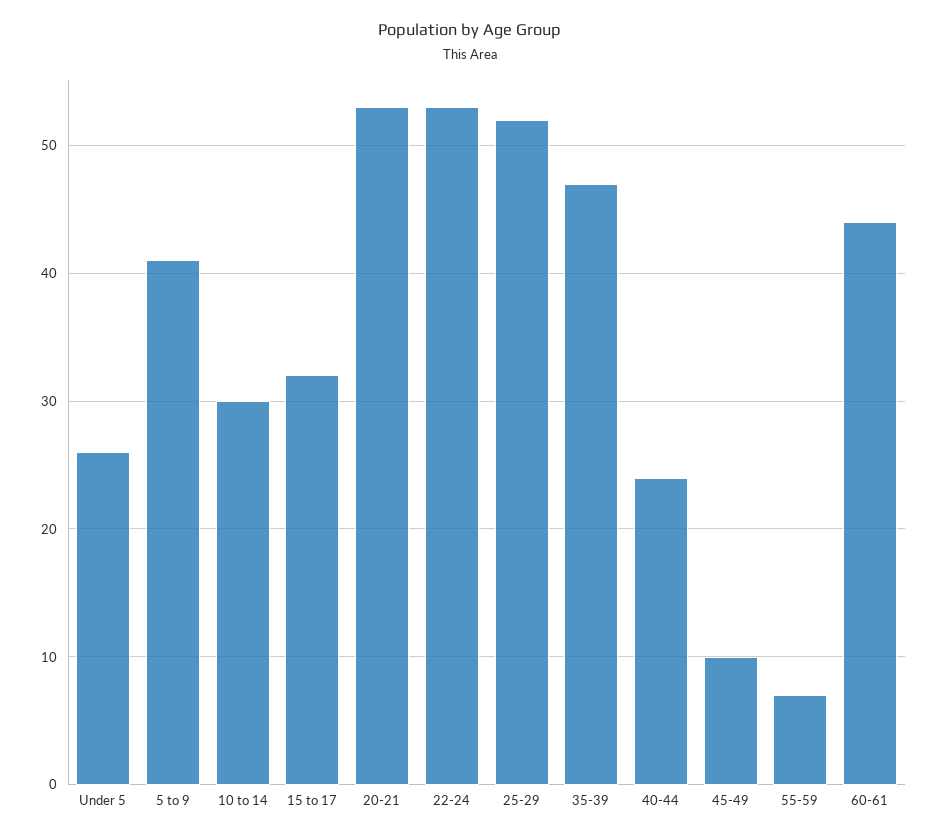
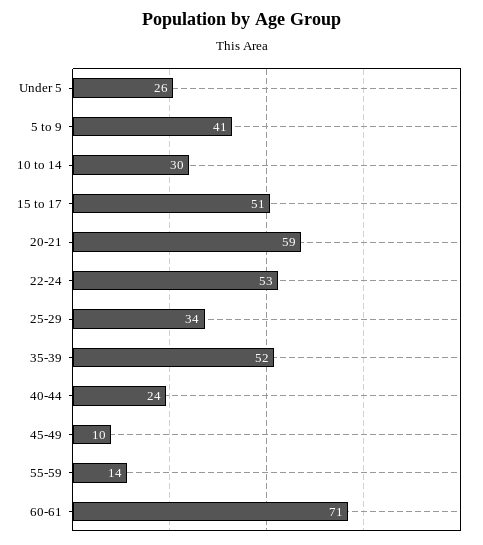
  {
    "Under 5": 26,
    "5 to 9": 41,
    "10 to 14": 30,
-   "15 to 17": 32,
+   "15 to 17": 51,
-   "20-21": 53,
+   "20-21": 59,
    "22-24": 53,
-   "25-29": 52,
+   "25-29": 34,
-   "35-39": 47,
+   "35-39": 52,
    "40-44": 24,
    "45-49": 10,
-   "55-59": 7,
+   "55-59": 14,
-   "60-61": 44
+   "60-61": 71
  }

